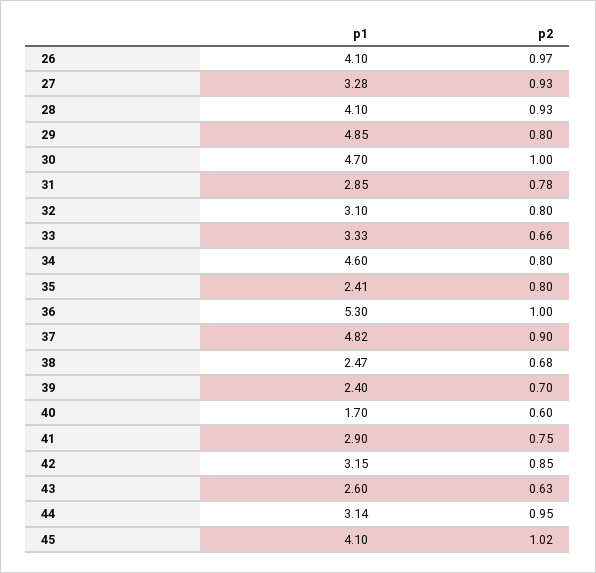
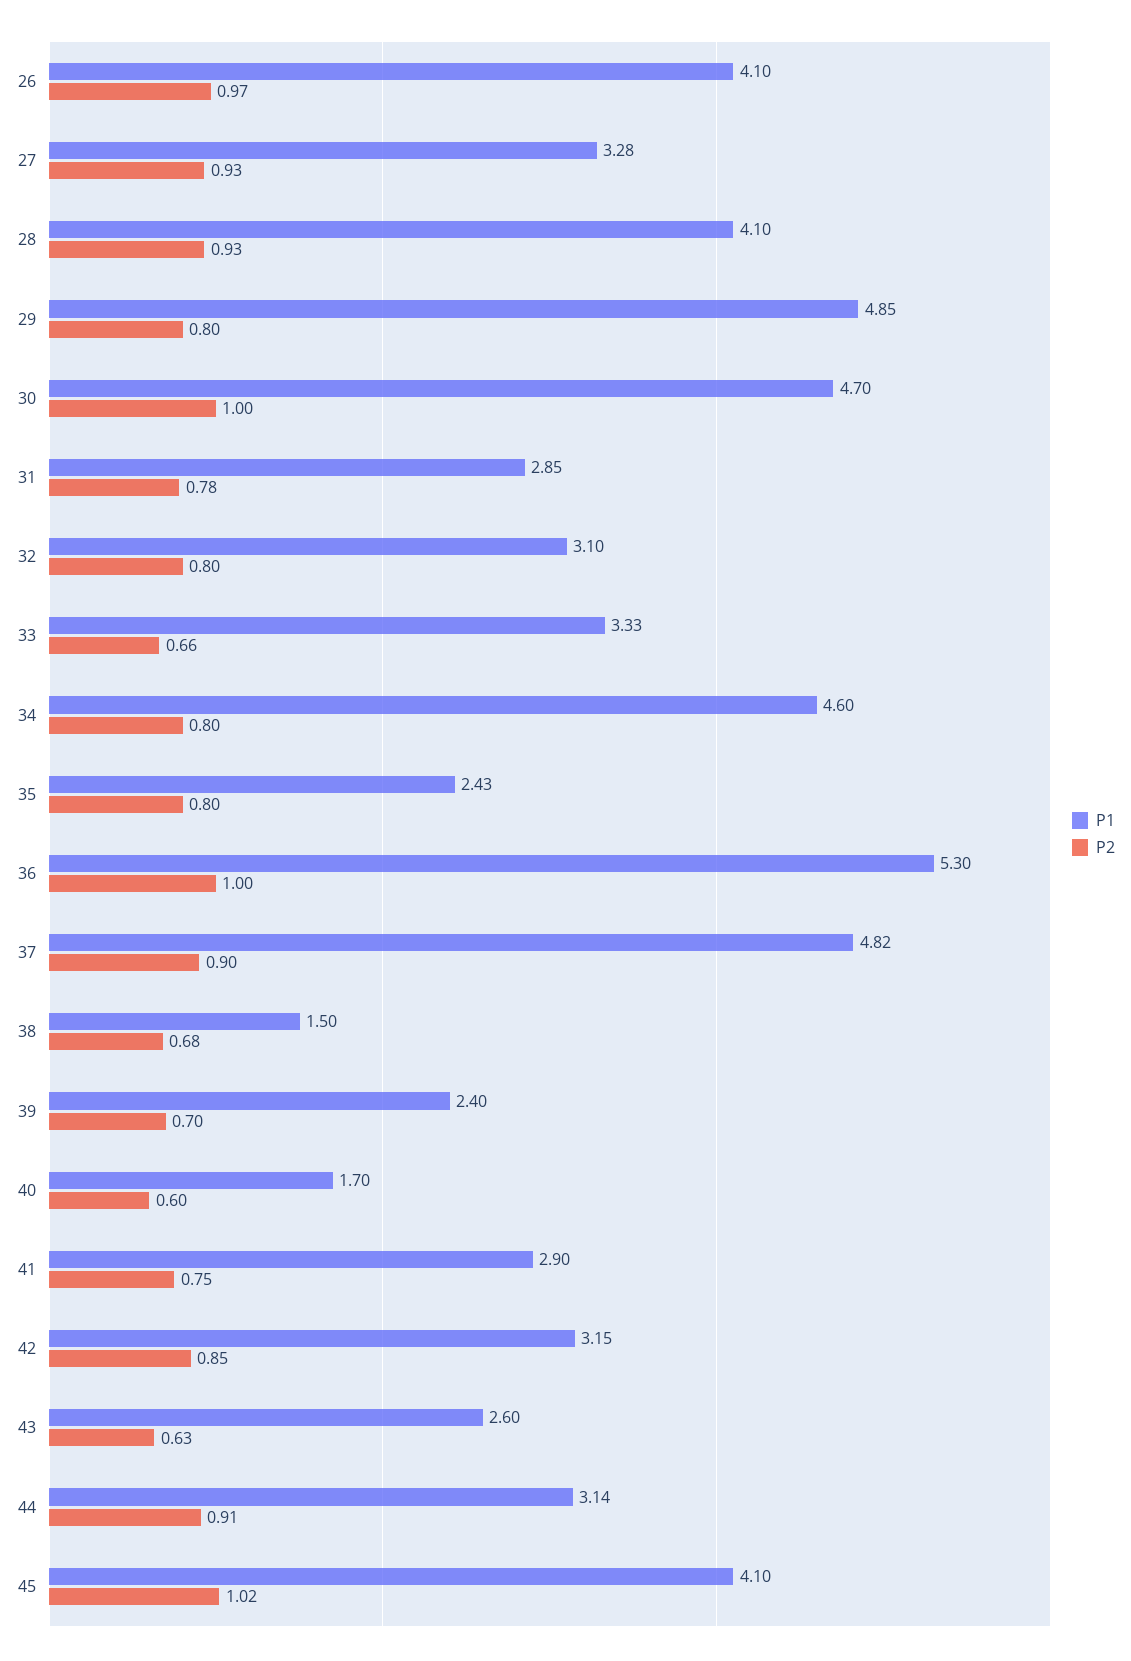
  {
    "p1": {
      "26": 4.1,
      "27": 3.28,
      "28": 4.1,
      "29": 4.85,
      "30": 4.7,
      "31": 2.85,
      "32": 3.1,
      "33": 3.33,
      "34": 4.6,
-     "35": 2.41,
+     "35": 2.43,
      "36": 5.3,
      "37": 4.82,
-     "38": 2.47,
+     "38": 1.5,
      "39": 2.4,
      "40": 1.7,
      "41": 2.9,
      "42": 3.15,
      "43": 2.6,
      "44": 3.14,
      "45": 4.1
    },
    "p2": {
      "26": 0.97,
      "27": 0.93,
      "28": 0.93,
      "29": 0.8,
      "30": 1,
      "31": 0.78,
      "32": 0.8,
      "33": 0.66,
      "34": 0.8,
      "35": 0.8,
      "36": 1,
      "37": 0.9,
      "38": 0.68,
      "39": 0.7,
      "40": 0.6,
      "41": 0.75,
      "42": 0.85,
      "43": 0.63,
-     "44": 0.95,
+     "44": 0.91,
      "45": 1.02
    }
  }

